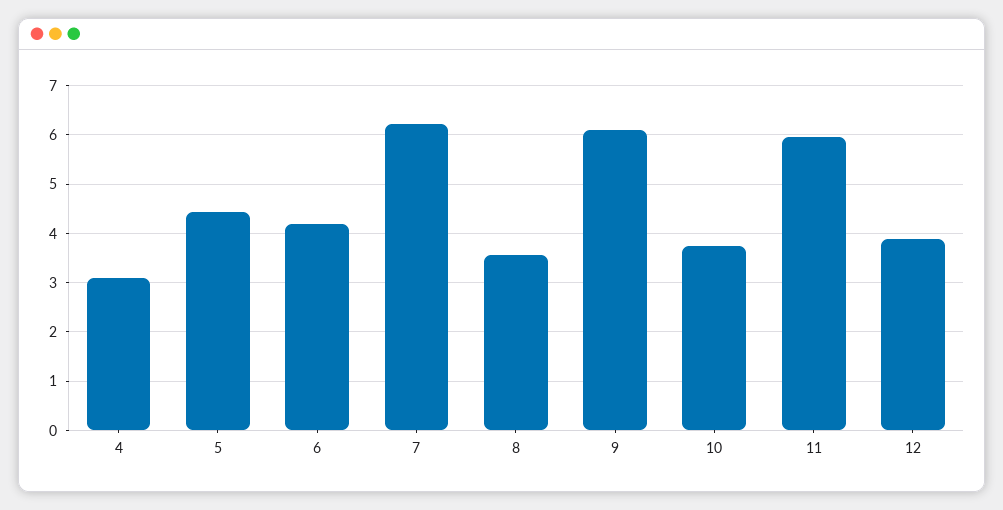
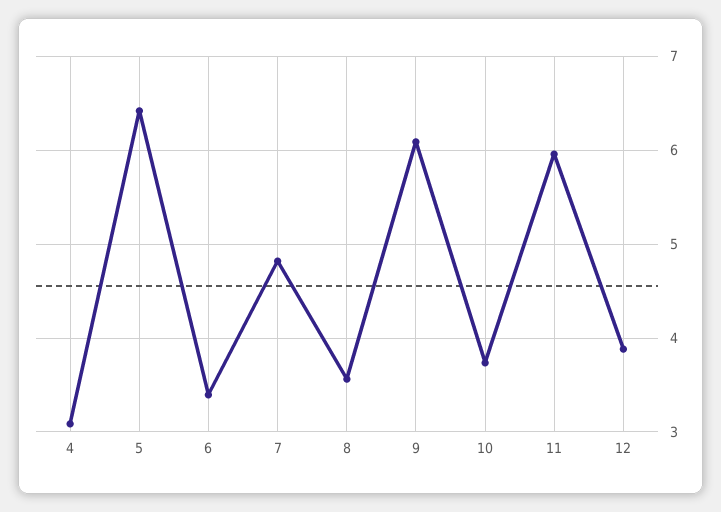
  {
    "4": 3.1,
-   "5": 4.4,
+   "5": 6.4,
-   "6": 4.2,
+   "6": 3.4,
-   "7": 6.2,
+   "7": 4.8,
    "8": 3.6,
    "9": 6.1,
    "10": 3.7,
    "11": 6,
    "12": 3.9
  }

